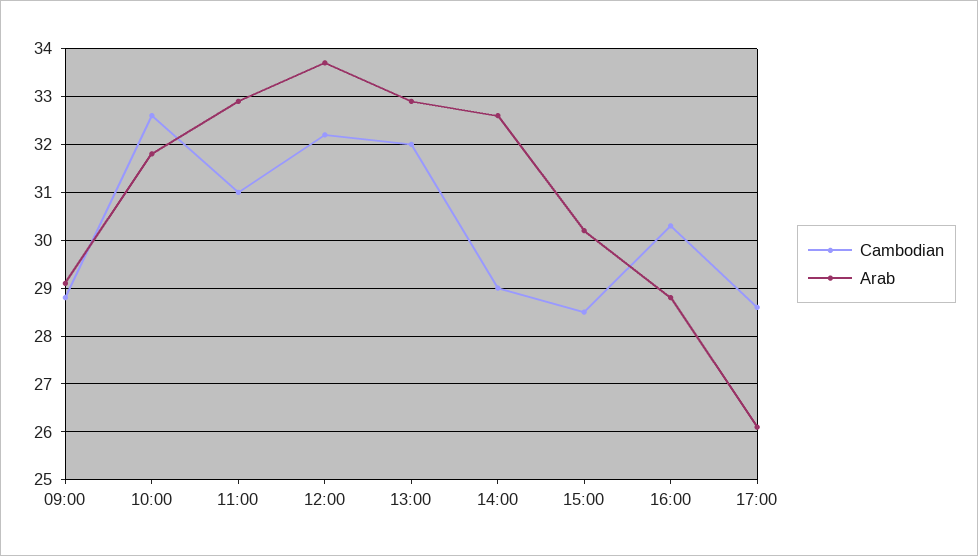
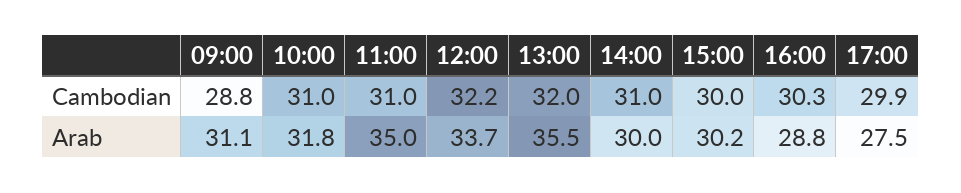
  {
    "Cambodian": {
      "09:00": 28.8,
-     "10:00": 32.5,
+     "10:00": 31,
      "11:00": 31,
      "12:00": 32.2,
      "13:00": 32,
-     "14:00": 29,
+     "14:00": 31,
-     "15:00": 28.5,
+     "15:00": 30,
      "16:00": 30.3,
-     "17:00": 28.5
+     "17:00": 29.9
    },
    "Arab": {
-     "09:00": 29,
+     "09:00": 31.1,
      "10:00": 31.8,
-     "11:00": 33,
+     "11:00": 35,
      "12:00": 33.7,
-     "13:00": 33,
+     "13:00": 35.5,
-     "14:00": 32.5,
+     "14:00": 30,
      "15:00": 30.2,
      "16:00": 28.8,
-     "17:00": 26
+     "17:00": 27.5
    }
  }

